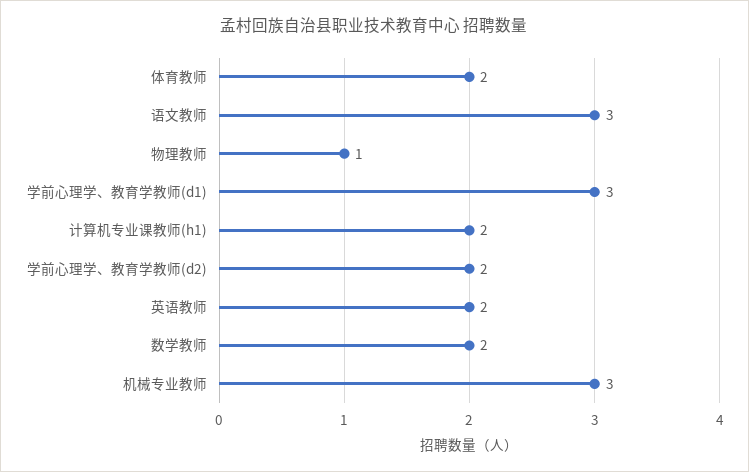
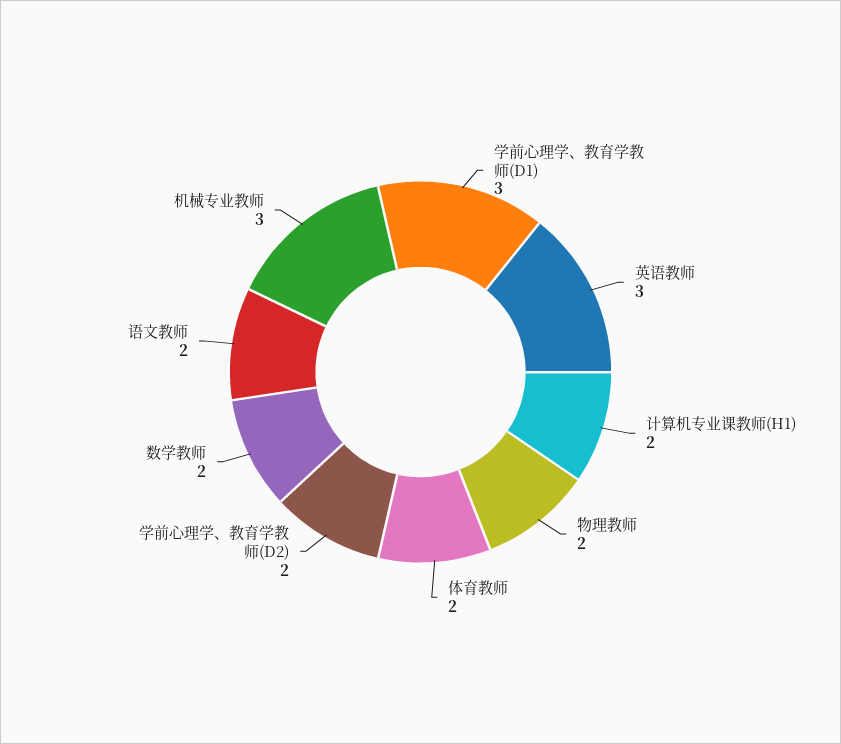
  {
    "体育教师": 2,
-   "语文教师": 3,
+   "语文教师": 2,
-   "物理教师": 1,
+   "物理教师": 2,
    "学前心理学、教育学教师(d1)": 3,
    "计算机专业课教师(h1)": 2,
    "学前心理学、教育学教师(d2)": 2,
-   "英语教师": 2,
+   "英语教师": 3,
    "数学教师": 2,
    "机械专业教师": 3
  }

